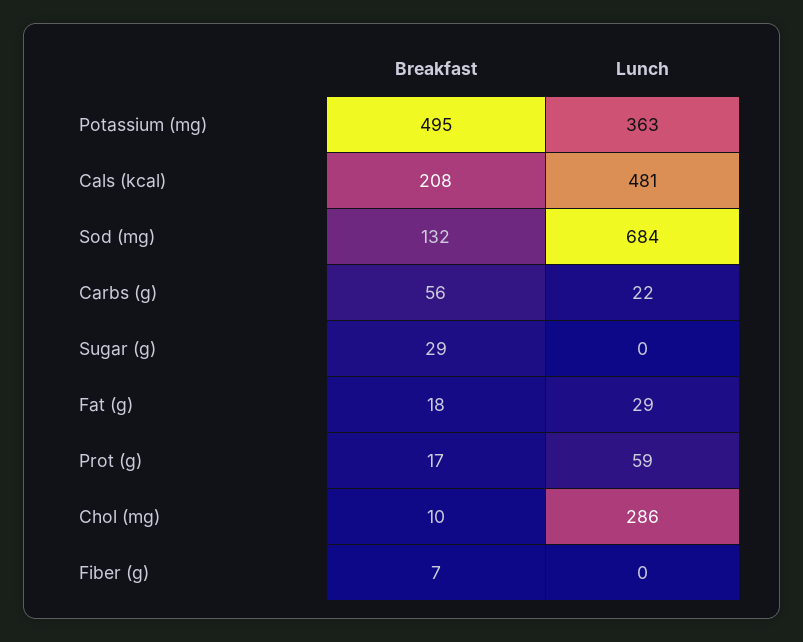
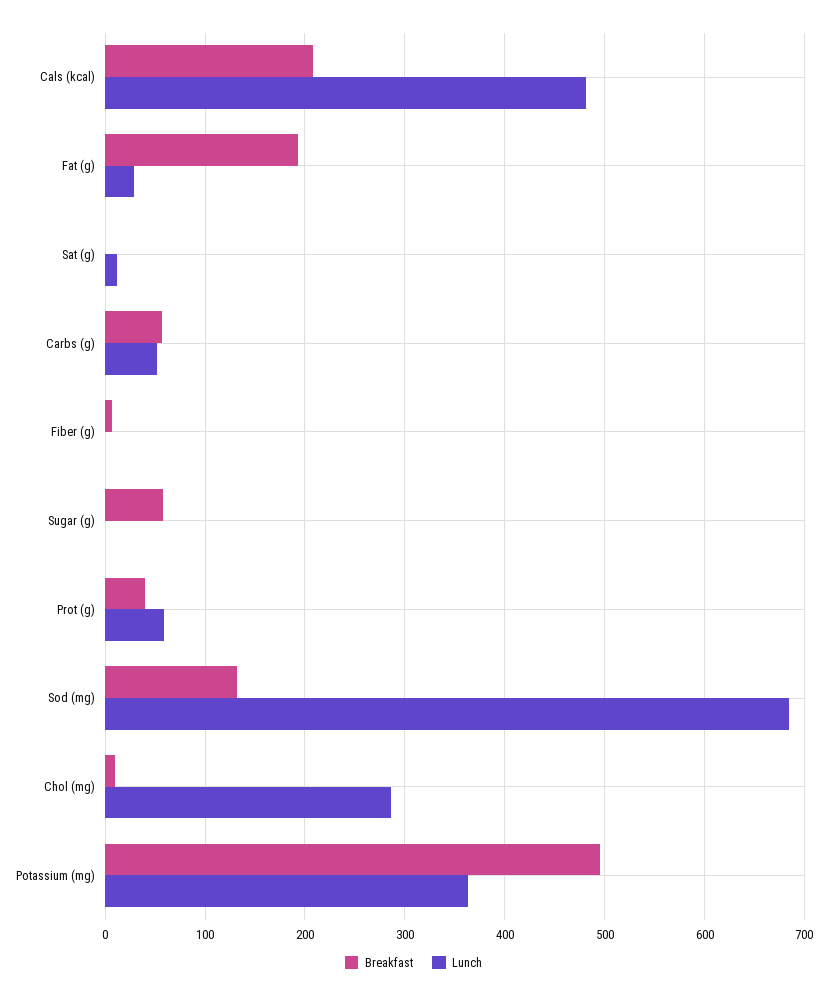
  {
    "Breakfast": {
      "Potassium (mg)": 495,
      "Cals (kcal)": 208,
      "Sod (mg)": 132,
      "Carbs (g)": 56,
-     "Sugar (g)": 29,
+     "Sugar (g)": 60,
-     "Fat (g)": 18,
+     "Fat (g)": 190,
-     "Prot (g)": 17,
+     "Prot (g)": 40,
      "Chol (mg)": 10,
-     "Fiber (g)": 7
+     "Fiber (g)": 7,
+     "Sat (g)": 0
    },
    "Lunch": {
      "Potassium (mg)": 363,
      "Cals (kcal)": 481,
      "Sod (mg)": 684,
-     "Carbs (g)": 22,
+     "Carbs (g)": 50,
      "Sugar (g)": 0,
      "Fat (g)": 29,
      "Prot (g)": 59,
      "Chol (mg)": 286,
-     "Fiber (g)": 0
+     "Fiber (g)": 0,
+     "Sat (g)": 10
    }
  }

